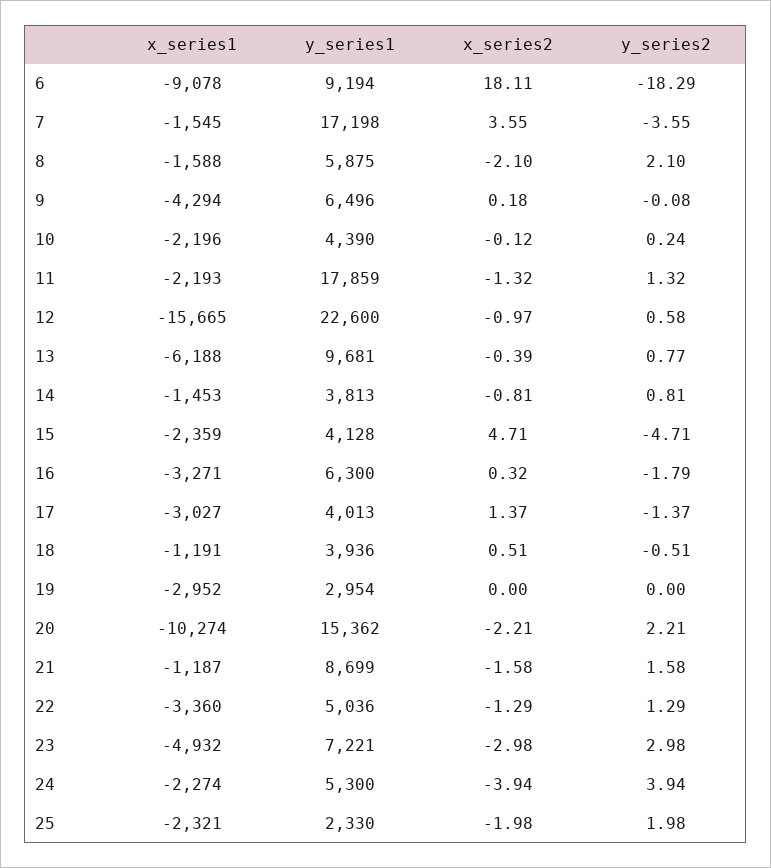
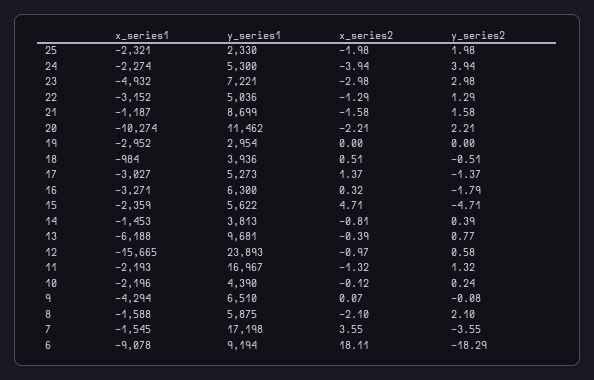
  {
    "x_series1": {
      "6": -9078,
      "7": -1545,
      "8": -1588,
      "9": -4294,
      "10": -2196,
      "11": -2193,
      "12": -15665,
      "13": -6188,
      "14": -1453,
      "15": -2359,
      "16": -3271,
      "17": -3027,
-     "18": -1191,
+     "18": -984,
      "19": -2952,
      "20": -10274,
      "21": -1187,
-     "22": -3360,
+     "22": -3152,
      "23": -4932,
      "24": -2274,
      "25": -2321
    },
    "y_series1": {
      "6": 9194,
      "7": 17198,
      "8": 5875,
-     "9": 6496,
+     "9": 6510,
      "10": 4390,
-     "11": 17859,
+     "11": 16967,
-     "12": 22600,
+     "12": 23893,
      "13": 9681,
      "14": 3813,
-     "15": 4128,
+     "15": 5622,
      "16": 6300,
-     "17": 4013,
+     "17": 5273,
      "18": 3936,
      "19": 2954,
-     "20": 15362,
+     "20": 11462,
      "21": 8699,
      "22": 5036,
      "23": 7221,
      "24": 5300,
      "25": 2330
    },
    "x_series2": {
      "6": 18.11,
      "7": 3.55,
      "8": -2.1,
-     "9": 0.18,
+     "9": 0.07,
      "10": -0.12,
      "11": -1.32,
      "12": -0.97,
      "13": -0.39,
      "14": -0.81,
      "15": 4.71,
      "16": 0.32,
      "17": 1.37,
      "18": 0.51,
      "19": 0,
      "20": -2.21,
      "21": -1.58,
      "22": -1.29,
      "23": -2.98,
      "24": -3.94,
      "25": -1.98
    },
    "y_series2": {
      "6": -18.29,
      "7": -3.55,
      "8": 2.1,
      "9": -0.08,
      "10": 0.24,
      "11": 1.32,
      "12": 0.58,
      "13": 0.77,
-     "14": 0.81,
+     "14": 0.39,
      "15": -4.71,
      "16": -1.79,
      "17": -1.37,
      "18": -0.51,
      "19": 0,
      "20": 2.21,
      "21": 1.58,
      "22": 1.29,
      "23": 2.98,
      "24": 3.94,
      "25": 1.98
    }
  }

